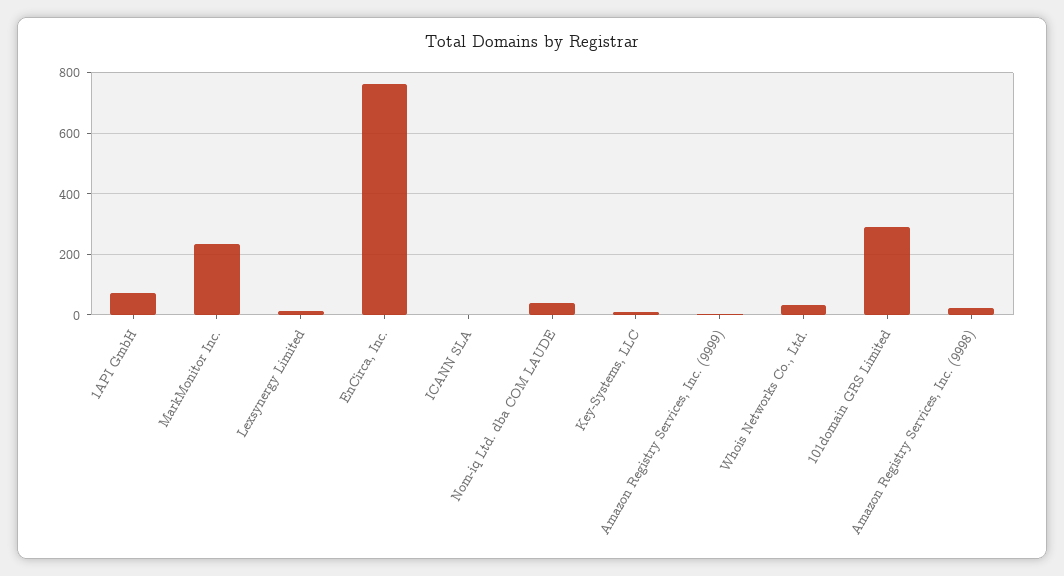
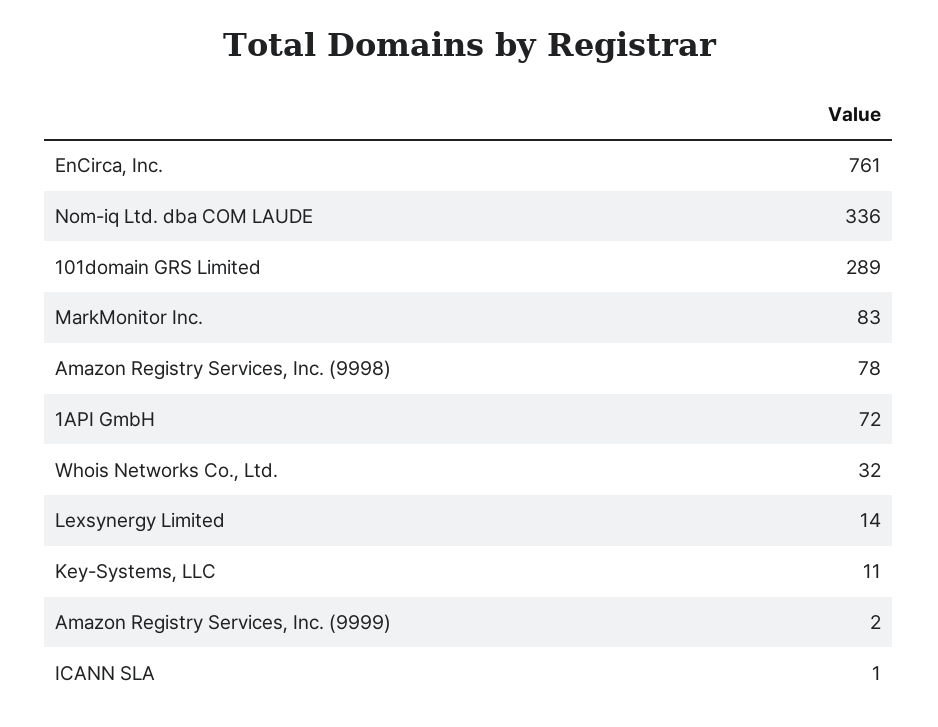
  {
    "1API GmbH": 72,
-   "MarkMonitor Inc.": 240,
+   "MarkMonitor Inc.": 83,
    "Lexsynergy Limited": 14,
    "EnCirca, Inc.": 761,
    "ICANN SLA": 1,
-   "Nom-iq Ltd. dba COM LAUDE": 40,
+   "Nom-iq Ltd. dba COM LAUDE": 336,
    "Key-Systems, LLC": 11,
    "Amazon Registry Services, Inc. (9999)": 2,
    "Whois Networks Co., Ltd.": 32,
    "101domain GRS Limited": 289,
-   "Amazon Registry Services, Inc. (9998)": 20
+   "Amazon Registry Services, Inc. (9998)": 78
  }

